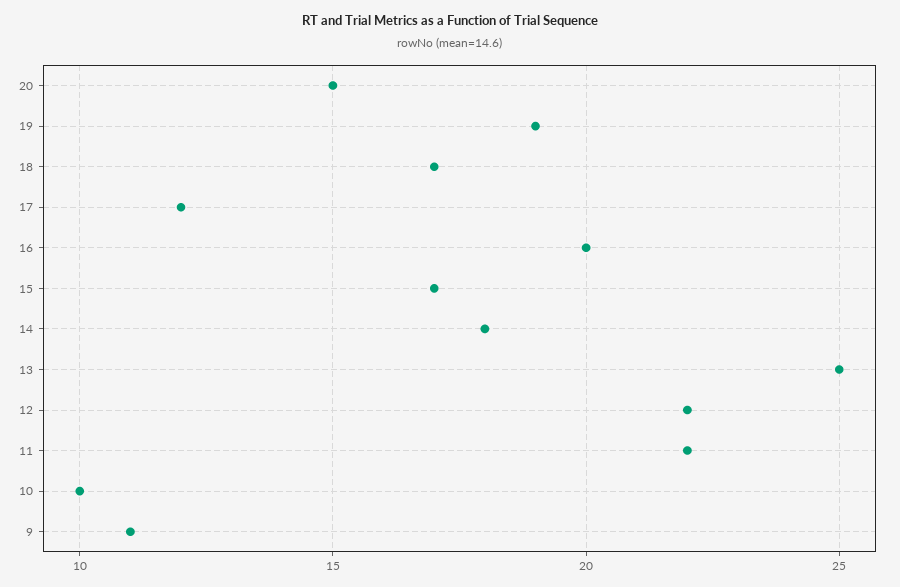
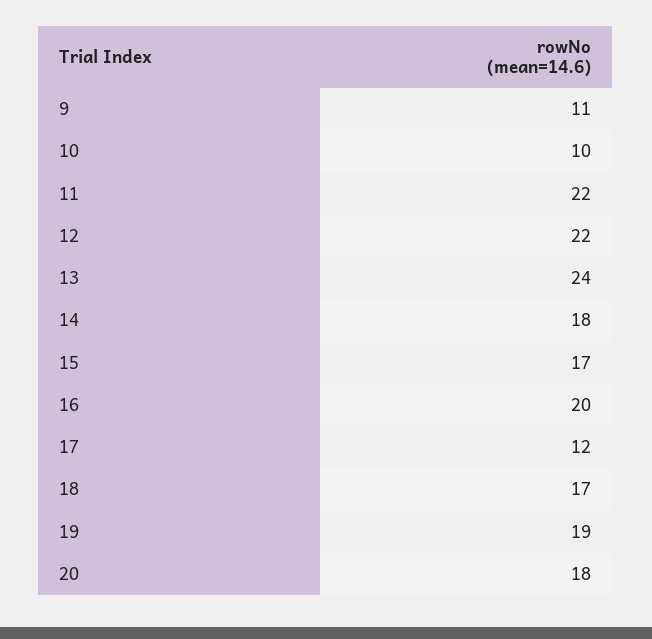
  {
-   "20": 15,
+   "20": 18,
    "19": 19,
    "18": 17,
    "17": 12,
    "16": 20,
    "15": 17,
    "14": 18,
-   "13": 25,
+   "13": 24,
    "12": 22,
    "11": 22,
    "10": 10,
    "9": 11
  }

